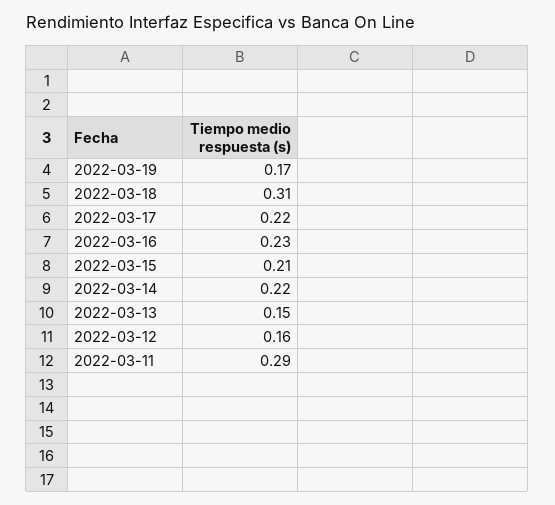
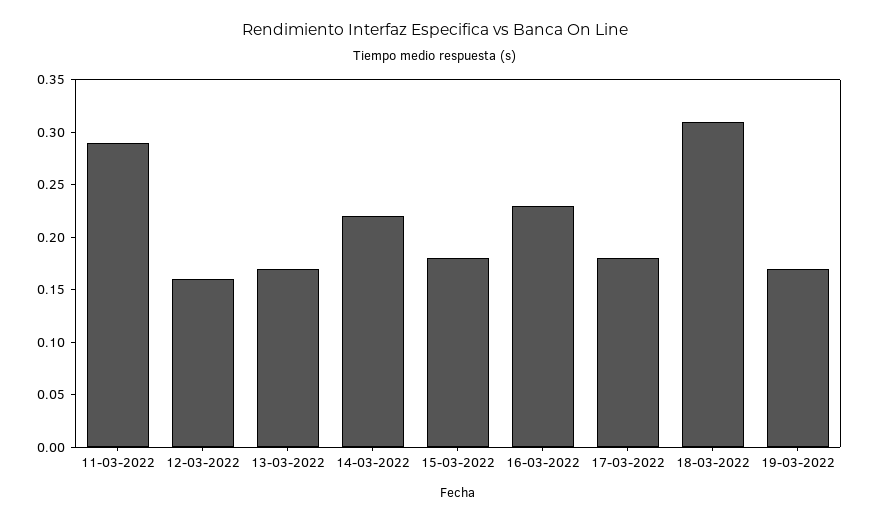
  {
    "2022-03-19": 0.17,
    "2022-03-18": 0.31,
-   "2022-03-17": 0.22,
+   "2022-03-17": 0.18,
    "2022-03-16": 0.23,
-   "2022-03-15": 0.21,
+   "2022-03-15": 0.18,
    "2022-03-14": 0.22,
-   "2022-03-13": 0.15,
+   "2022-03-13": 0.17,
    "2022-03-12": 0.16,
    "2022-03-11": 0.29
  }

